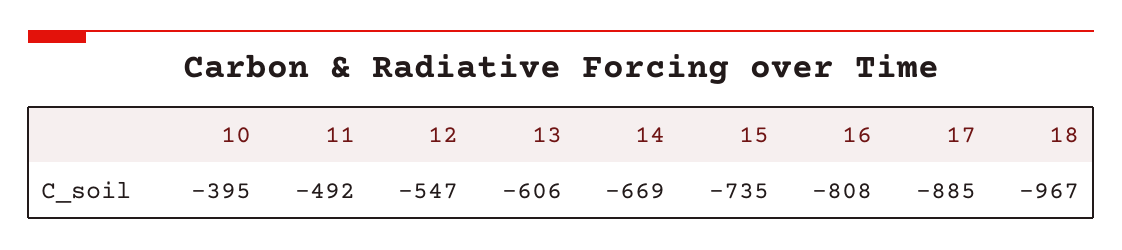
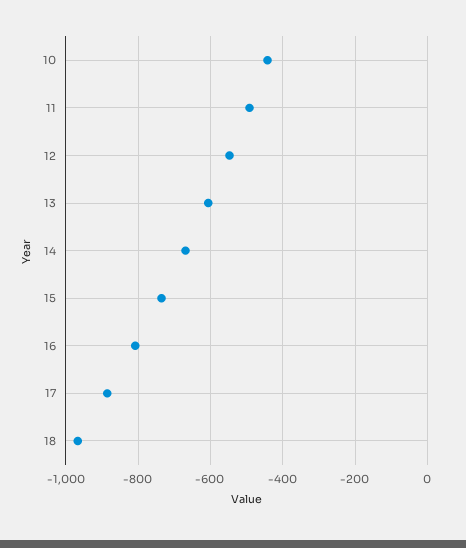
  {
-   "10": -395,
+   "10": -440,
    "11": -492,
    "12": -547,
    "13": -606,
    "14": -669,
    "15": -735,
    "16": -808,
    "17": -885,
    "18": -967
  }

